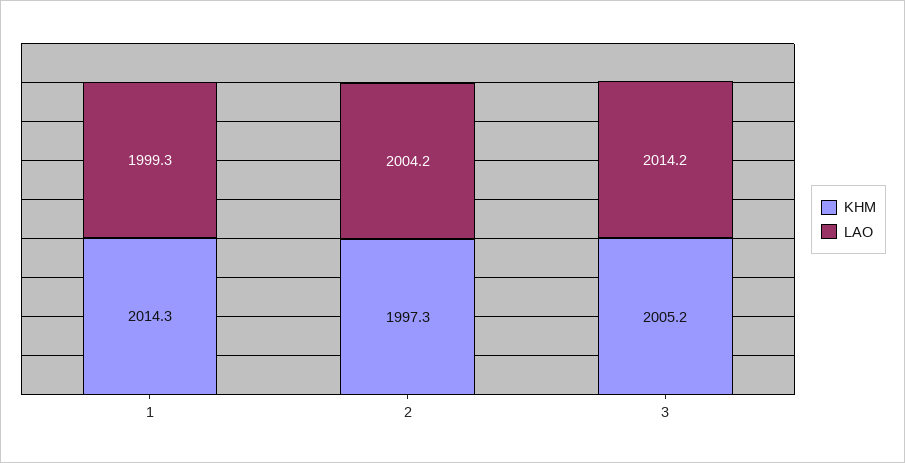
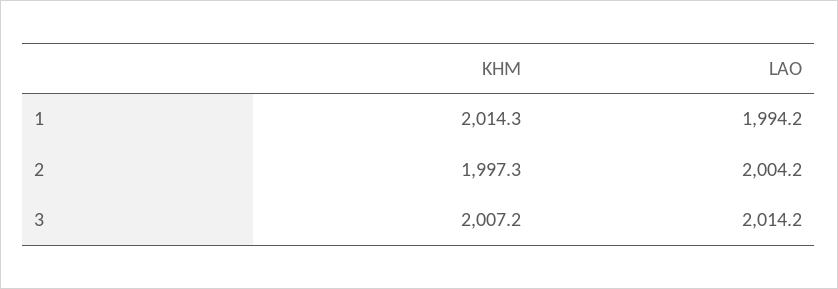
  {
    "KHM": {
      "1": 2014.3,
      "2": 1997.3,
-     "3": 2005.2
+     "3": 2007.2
    },
    "LAO": {
-     "1": 1999.3,
+     "1": 1994.2,
      "2": 2004.2,
      "3": 2014.2
    }
  }

